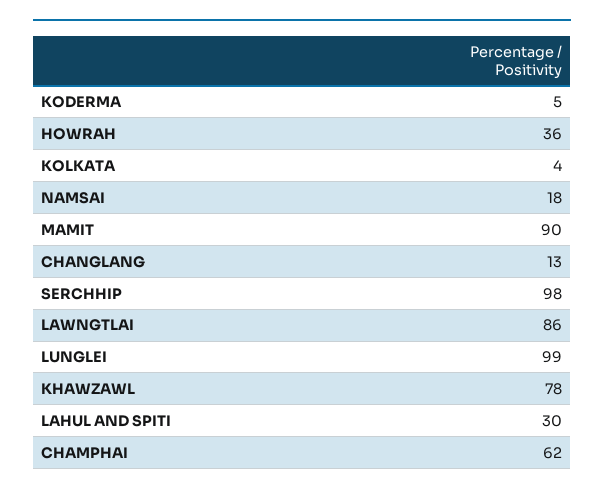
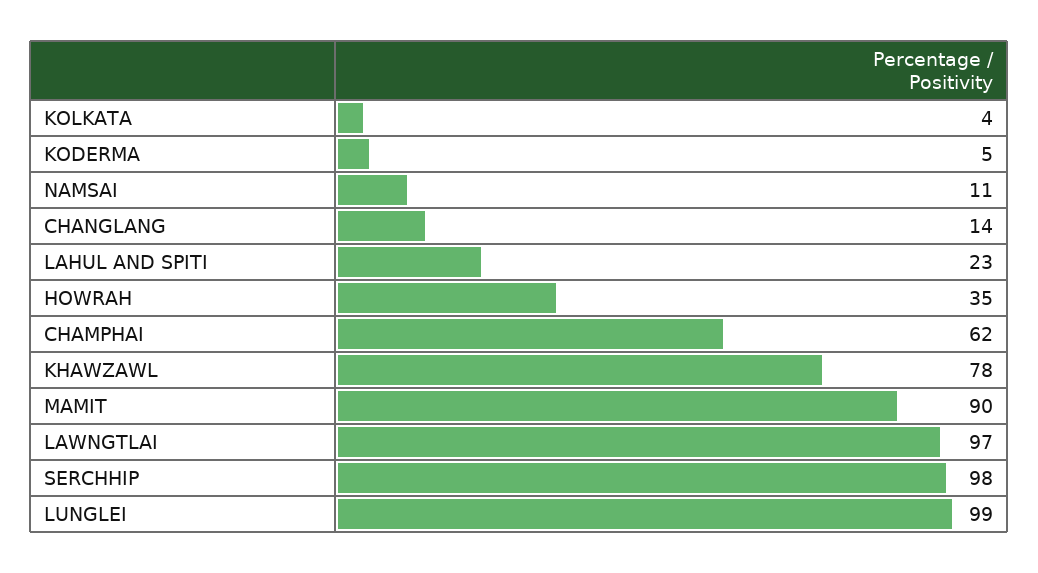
  {
    "KODERMA": 5,
-   "HOWRAH": 36,
+   "HOWRAH": 35,
    "KOLKATA": 4,
-   "NAMSAI": 18,
+   "NAMSAI": 11,
    "MAMIT": 90,
-   "CHANGLANG": 13,
+   "CHANGLANG": 14,
    "SERCHHIP": 98,
-   "LAWNGTLAI": 86,
+   "LAWNGTLAI": 97,
    "LUNGLEI": 99,
    "KHAWZAWL": 78,
-   "LAHUL AND SPITI": 30,
+   "LAHUL AND SPITI": 23,
    "CHAMPHAI": 62
  }

